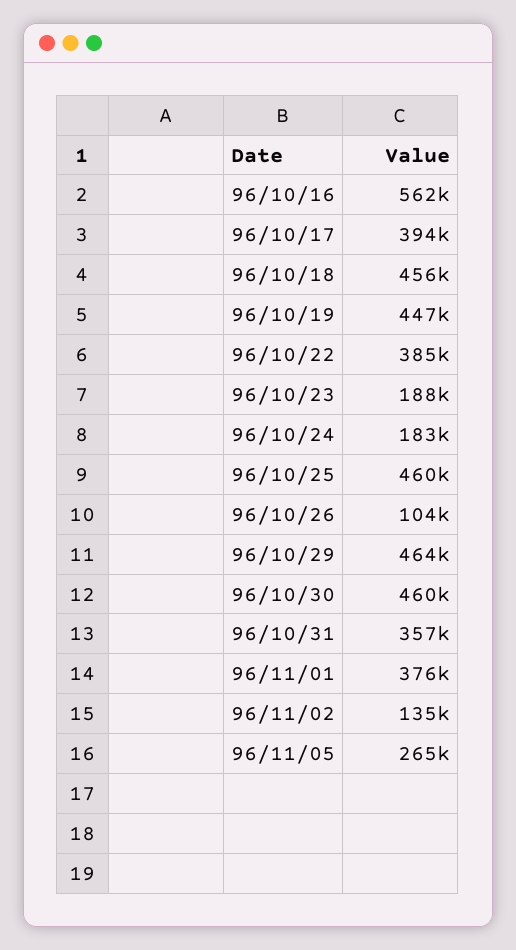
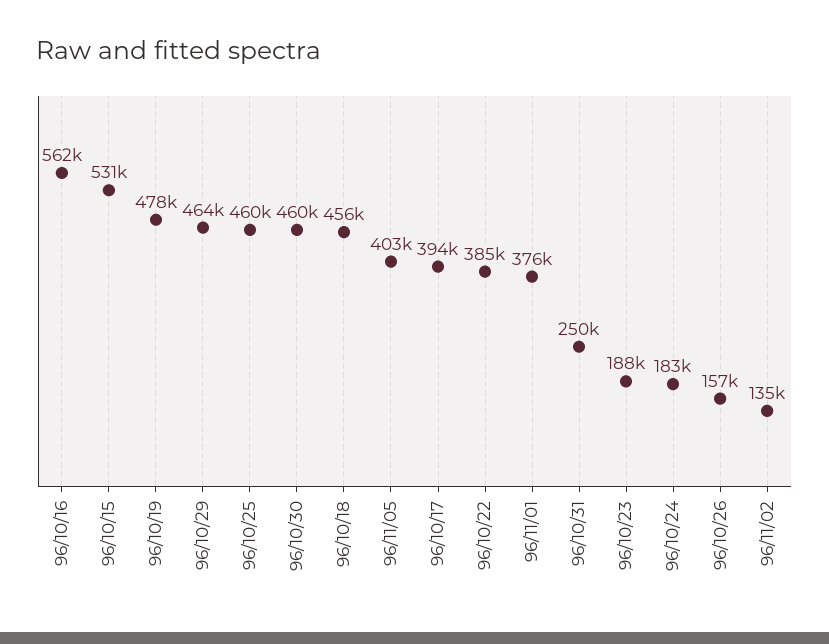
  {
    "96/10/16": 562000,
    "96/10/17": 394000,
    "96/10/18": 456000,
-   "96/10/19": 447000,
+   "96/10/19": 478000,
    "96/10/22": 385000,
    "96/10/23": 188000,
    "96/10/24": 183000,
    "96/10/25": 460000,
-   "96/10/26": 104000,
+   "96/10/26": 157000,
    "96/10/29": 464000,
    "96/10/30": 460000,
-   "96/10/31": 357000,
+   "96/10/31": 250000,
    "96/11/01": 376000,
    "96/11/02": 135000,
-   "96/11/05": 265000
+   "96/11/05": 403000,
+   "96/10/15": 531000
  }

